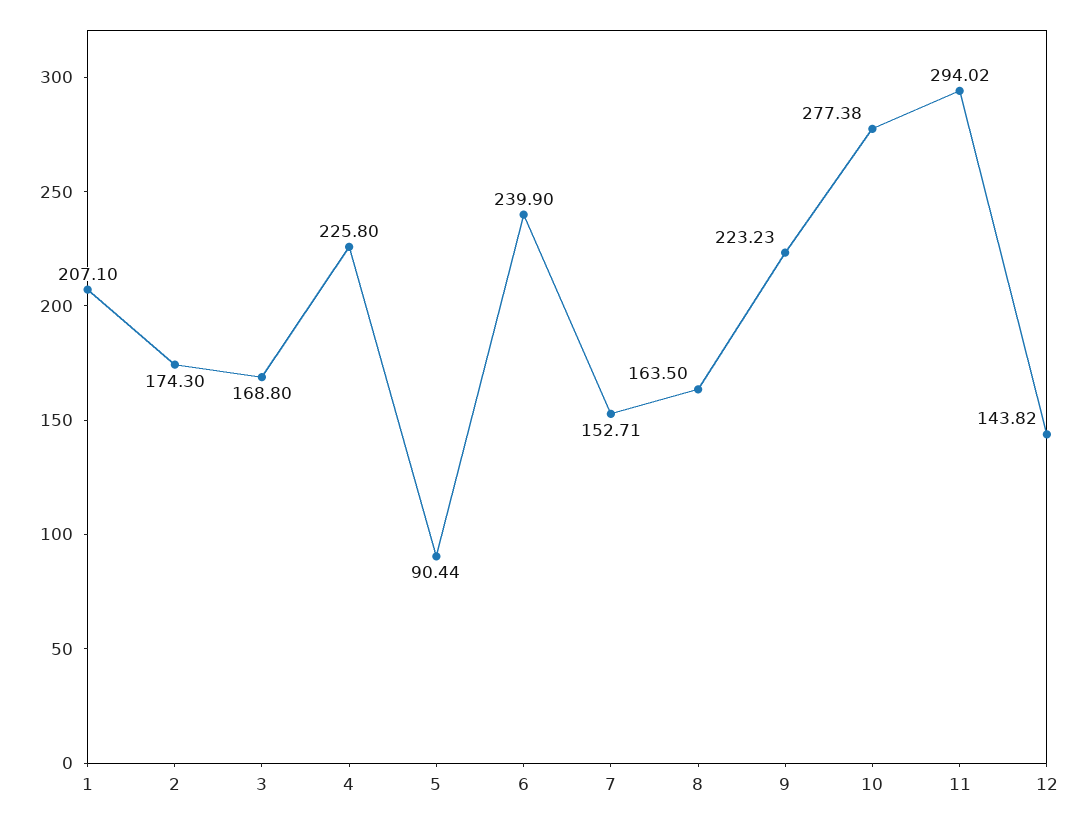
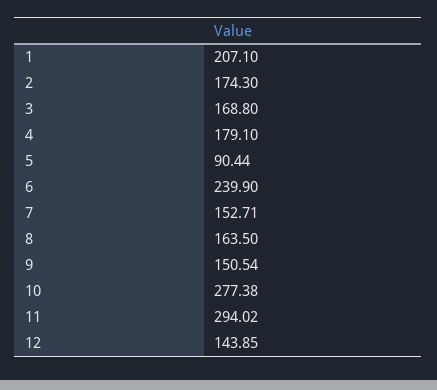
  {
    "1": 207.1,
    "2": 174.3,
    "3": 168.8,
-   "4": 225.8,
+   "4": 179.1,
    "5": 90.44,
    "6": 239.9,
    "7": 152.71,
    "8": 163.5,
-   "9": 223.23,
+   "9": 150.54,
    "10": 277.38,
    "11": 294.02,
-   "12": 143.82
+   "12": 143.85
  }

